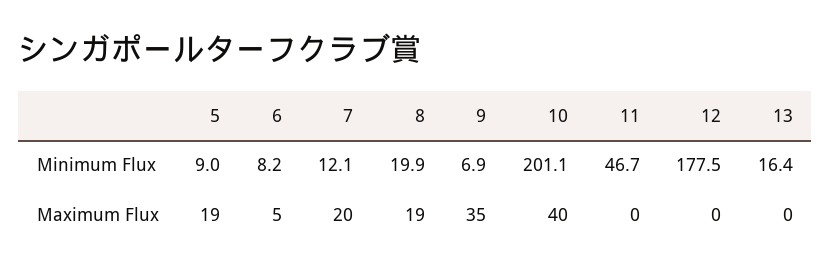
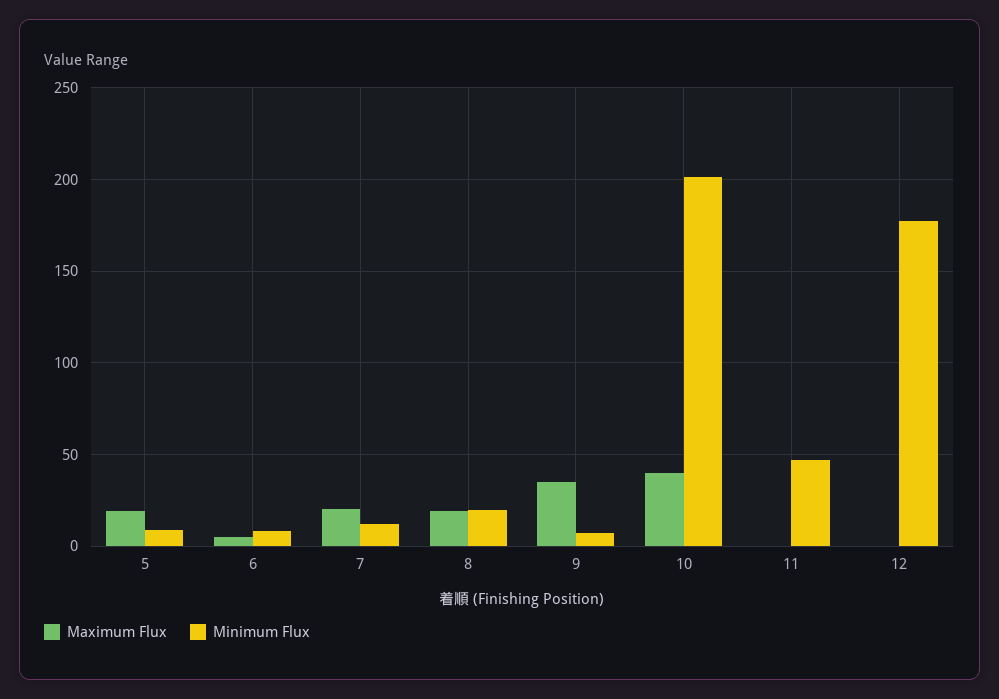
  {
    "Minimum Flux": {
      "5": 9,
      "6": 8.2,
      "7": 12.1,
      "8": 19.9,
      "9": 6.9,
      "10": 201.1,
      "11": 46.7,
-     "12": 177.5,
+     "12": 177.5
-     "13": 16.4
    },
    "Maximum Flux": {
      "5": 19,
      "6": 5,
      "7": 20,
      "8": 19,
      "9": 35,
      "10": 40,
      "11": 0,
-     "12": 0,
+     "12": 0
-     "13": 0
    }
  }

